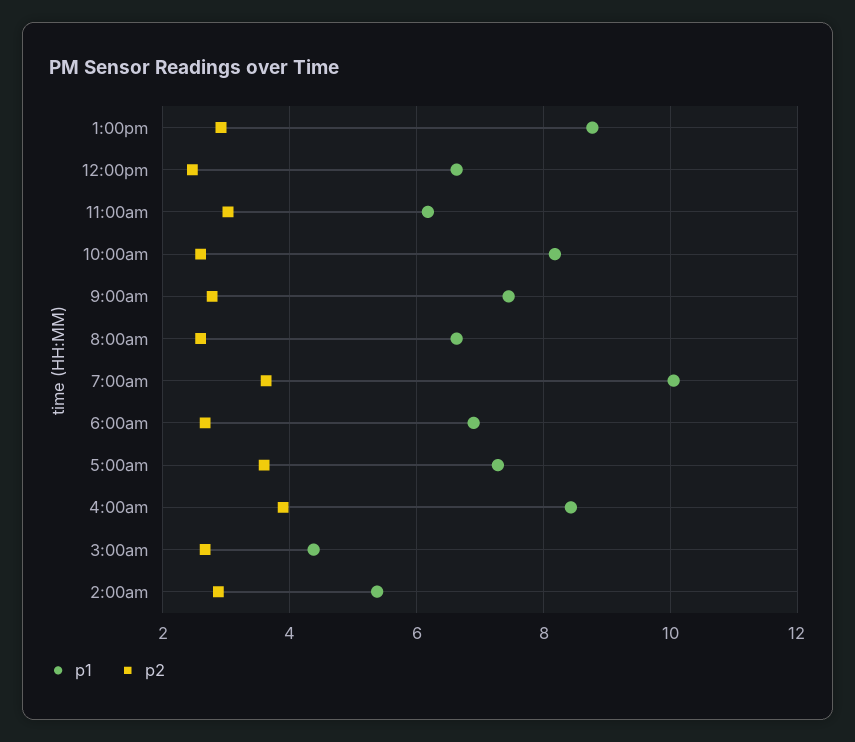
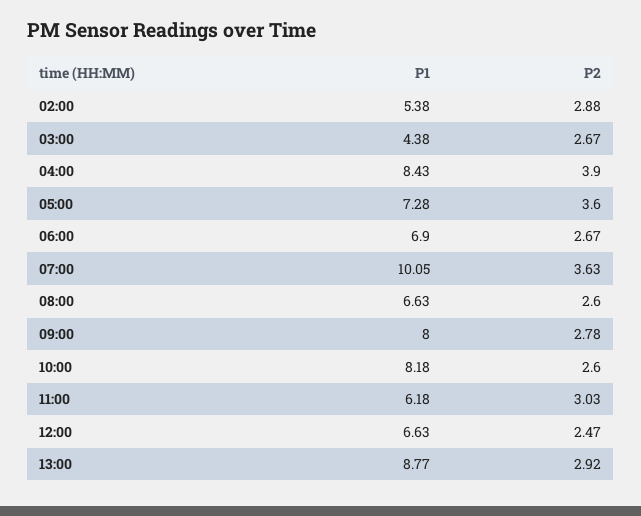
  {
    "p1": {
      "1:00pm": 8.77,
      "12:00pm": 6.63,
      "11:00am": 6.18,
      "10:00am": 8.18,
-     "9:00am": 7.4,
+     "9:00am": 8,
      "8:00am": 6.63,
      "7:00am": 10.05,
      "6:00am": 6.9,
      "5:00am": 7.28,
      "4:00am": 8.43,
      "3:00am": 4.38,
      "2:00am": 5.38
    },
    "p2": {
      "1:00pm": 2.92,
      "12:00pm": 2.47,
      "11:00am": 3.03,
      "10:00am": 2.6,
      "9:00am": 2.78,
      "8:00am": 2.6,
      "7:00am": 3.63,
      "6:00am": 2.67,
      "5:00am": 3.6,
      "4:00am": 3.9,
      "3:00am": 2.67,
      "2:00am": 2.88
    }
  }

